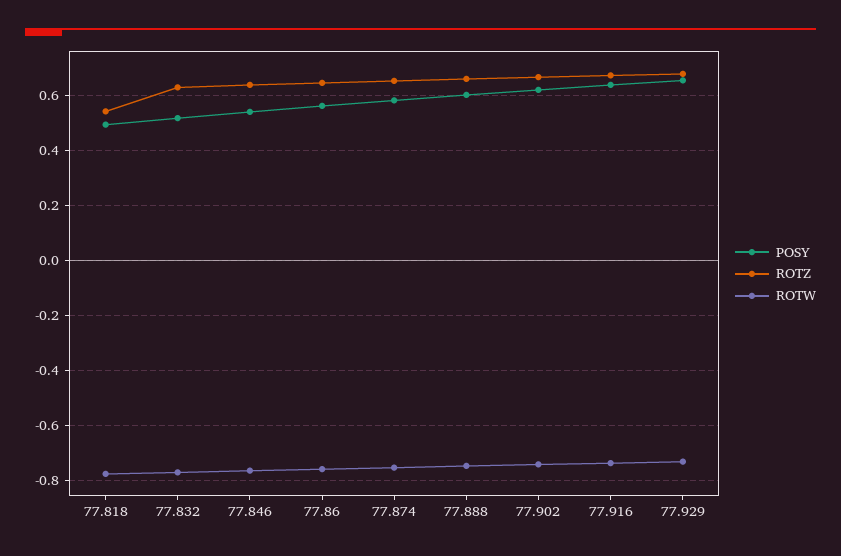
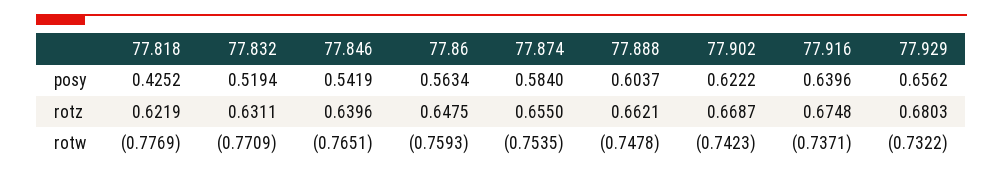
  {
    "POSY": {
-     "77.818": 0.5,
+     "77.818": 0.4252,
      "77.832": 0.5194,
      "77.846": 0.5419,
      "77.86": 0.5634,
      "77.874": 0.584,
      "77.888": 0.6037,
      "77.902": 0.6222,
      "77.916": 0.6396,
      "77.929": 0.6562
    },
    "ROTZ": {
-     "77.818": 0.55,
+     "77.818": 0.6219,
      "77.832": 0.6311,
      "77.846": 0.6396,
      "77.86": 0.6475,
      "77.874": 0.655,
      "77.888": 0.6621,
      "77.902": 0.6687,
      "77.916": 0.6748,
      "77.929": 0.6803
    },
    "ROTW": {
      "77.818": -0.7769,
      "77.832": -0.7709,
      "77.846": -0.7651,
      "77.86": -0.7593,
      "77.874": -0.7535,
      "77.888": -0.7478,
      "77.902": -0.7423,
      "77.916": -0.7371,
      "77.929": -0.7322
    }
  }

